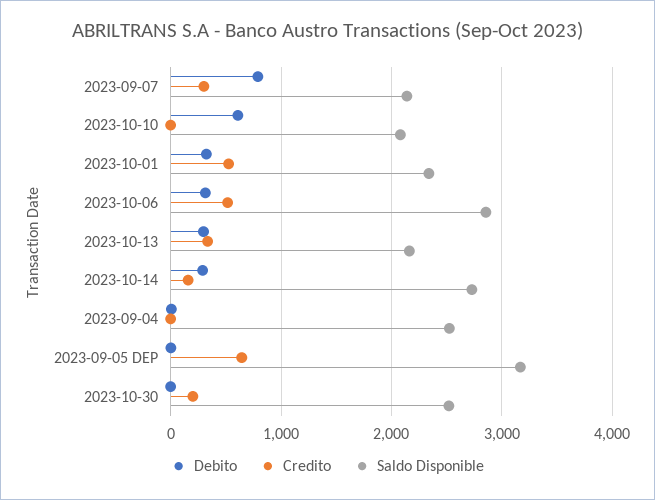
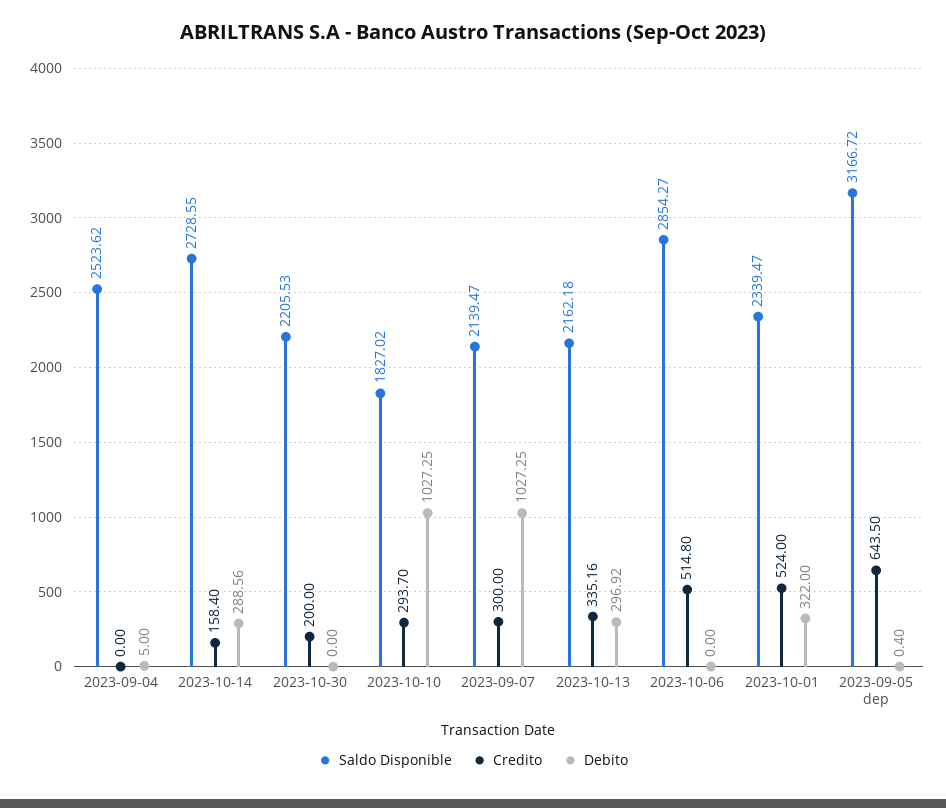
  {
    "Debito": {
-     "2023-09-07": 800,
+     "2023-09-07": 1027.25,
-     "2023-10-10": 600,
+     "2023-10-10": 1027.25,
      "2023-10-01": 322,
-     "2023-10-06": 300,
+     "2023-10-06": 0,
      "2023-10-13": 296.92,
      "2023-10-14": 288.56,
      "2023-09-04": 5,
      "2023-09-05 DEP": 0.4,
      "2023-10-30": 0
    },
    "Credito": {
      "2023-09-07": 300,
-     "2023-10-10": 0,
+     "2023-10-10": 293.7,
      "2023-10-01": 524,
      "2023-10-06": 514.8,
      "2023-10-13": 335.16,
      "2023-10-14": 158.4,
      "2023-09-04": 0,
      "2023-09-05 DEP": 643.5,
      "2023-10-30": 200
    },
    "Saldo Disponible": {
      "2023-09-07": 2139.47,
-     "2023-10-10": 2100,
+     "2023-10-10": 1827.02,
      "2023-10-01": 2339.47,
      "2023-10-06": 2854.27,
      "2023-10-13": 2162.18,
      "2023-10-14": 2728.55,
      "2023-09-04": 2523.62,
      "2023-09-05 DEP": 3166.72,
-     "2023-10-30": 2500
+     "2023-10-30": 2205.53
    }
  }

